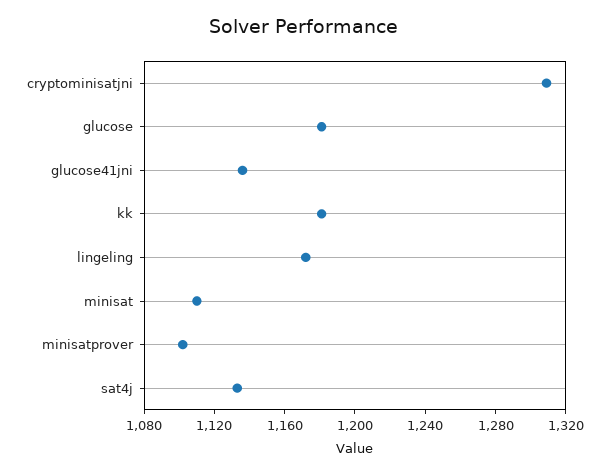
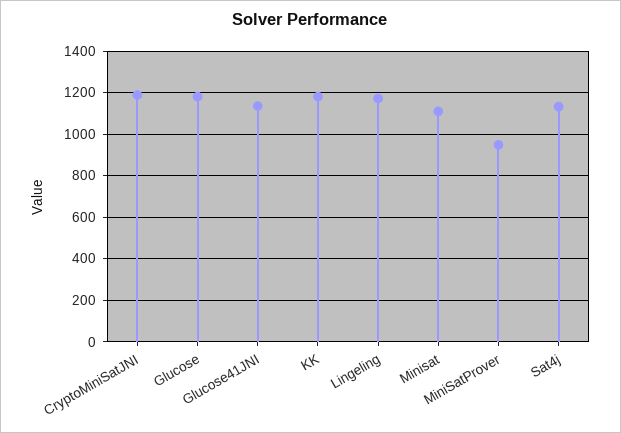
  {
-   "cryptominisatjni": 1310,
+   "cryptominisatjni": 1200,
    "glucose": 1180,
    "glucose41jni": 1140,
    "kk": 1180,
    "lingeling": 1170,
    "minisat": 1110,
-   "minisatprover": 1100,
+   "minisatprover": 950,
    "sat4j": 1130
  }

